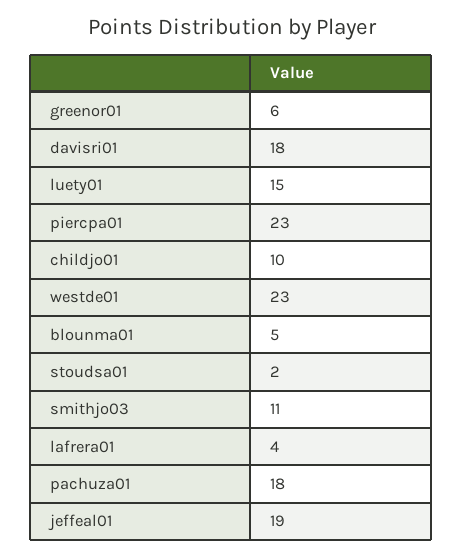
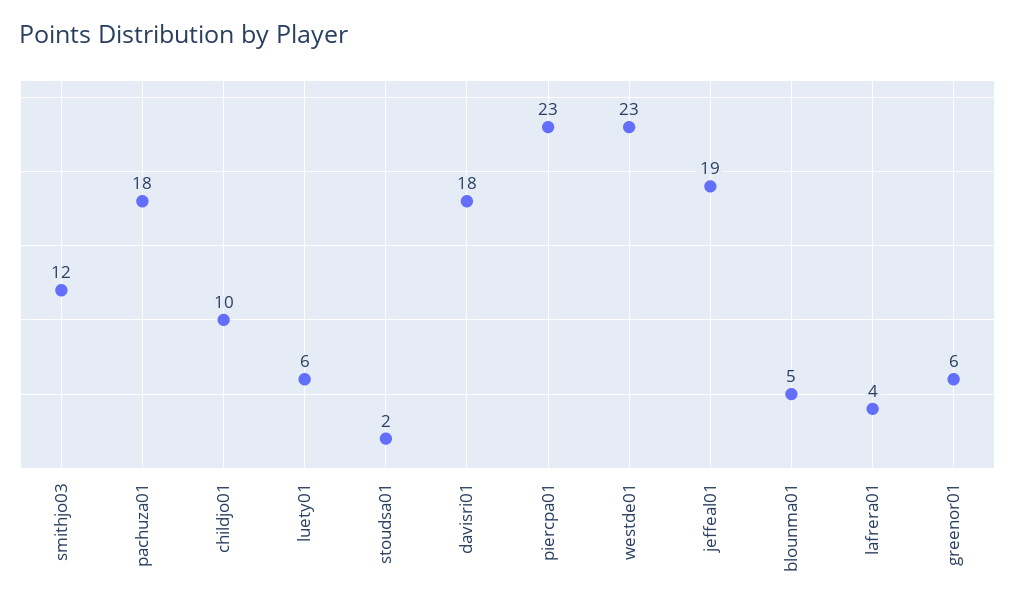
  {
    "greenor01": 6,
    "davisri01": 18,
-   "luety01": 15,
+   "luety01": 6,
    "piercpa01": 23,
    "childjo01": 10,
    "westde01": 23,
    "blounma01": 5,
    "stoudsa01": 2,
-   "smithjo03": 11,
+   "smithjo03": 12,
    "lafrera01": 4,
    "pachuza01": 18,
    "jeffeal01": 19
  }

